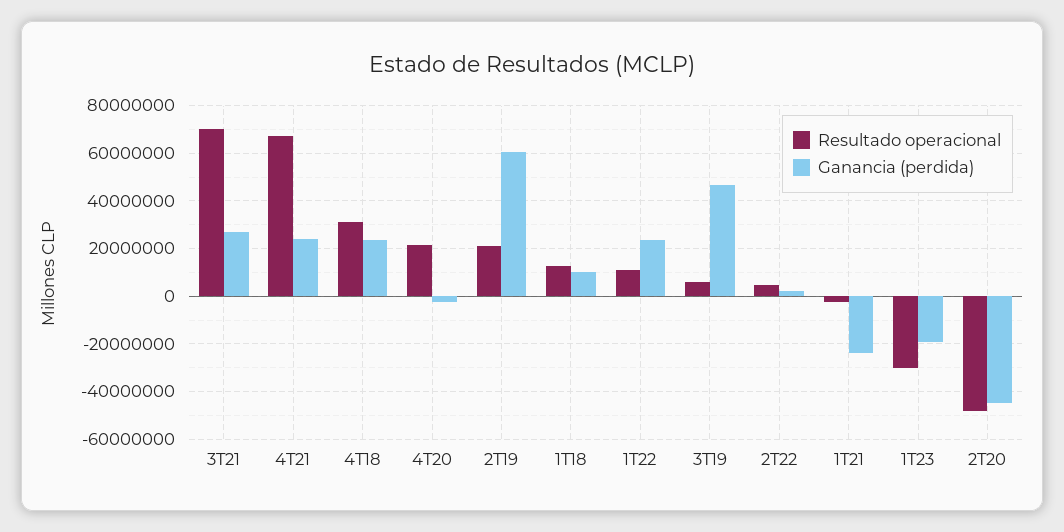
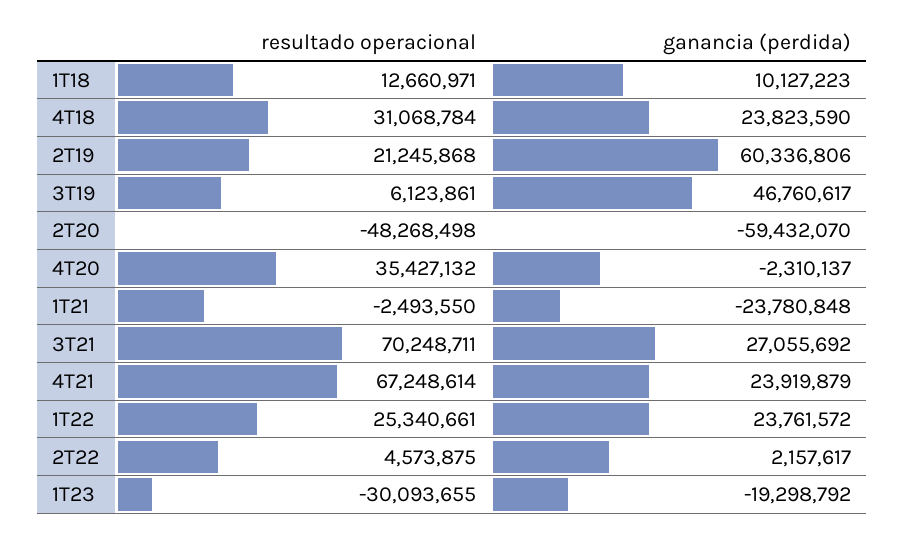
  {
    "Resultado operacional": {
      "3T21": 70248711,
      "4T21": 67248614,
      "4T18": 31068784,
-     "4T20": 20000000,
+     "4T20": 35427132,
      "2T19": 21245868,
      "1T18": 12660971,
-     "1T22": 10000000,
+     "1T22": 25340661,
      "3T19": 6123861,
      "2T22": 4573875,
      "1T21": -2493550,
      "1T23": -30093655,
      "2T20": -48268498
    },
    "Ganancia (perdida)": {
      "3T21": 27055692,
      "4T21": 23919879,
      "4T18": 23823590,
      "4T20": -2310137,
      "2T19": 60336806,
      "1T18": 10127223,
      "1T22": 23761572,
      "3T19": 46760617,
      "2T22": 2157617,
      "1T21": -23780848,
      "1T23": -19298792,
-     "2T20": -45000000
+     "2T20": -59432070
    }
  }

